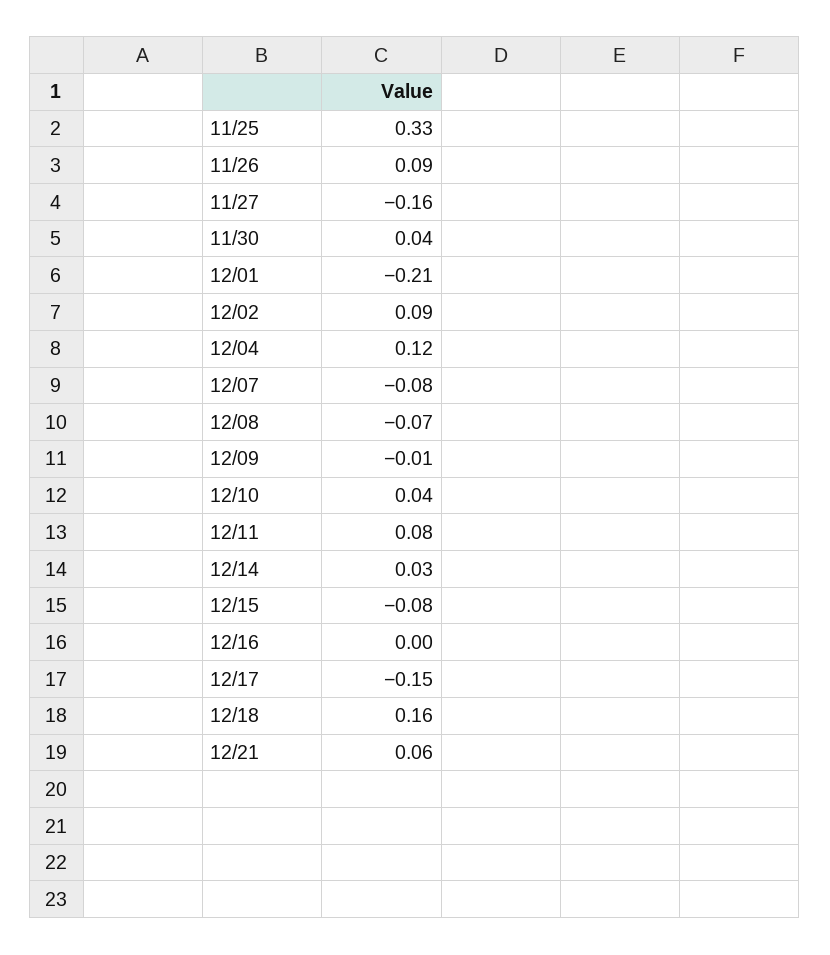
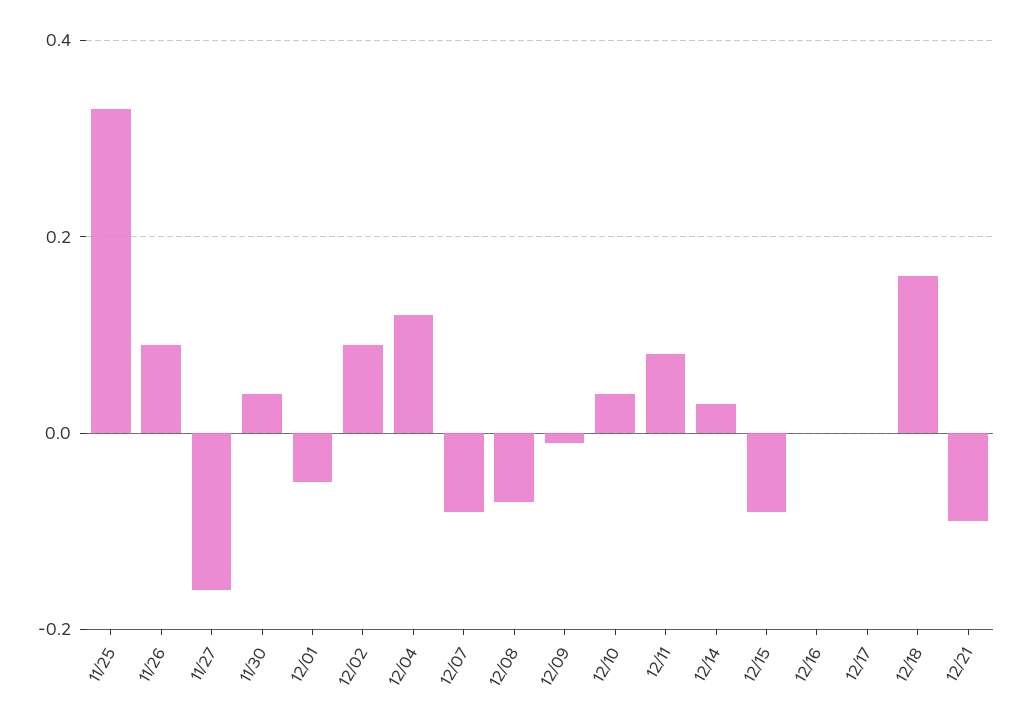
  {
    "11/25": 0.33,
    "11/26": 0.09,
    "11/27": -0.16,
    "11/30": 0.04,
-   "12/01": -0.21,
+   "12/01": -0.05,
    "12/02": 0.09,
    "12/04": 0.12,
    "12/07": -0.08,
    "12/08": -0.07,
    "12/09": -0.01,
    "12/10": 0.04,
    "12/11": 0.08,
    "12/14": 0.03,
    "12/15": -0.08,
    "12/16": 0,
-   "12/17": -0.15,
+   "12/17": 0,
    "12/18": 0.16,
-   "12/21": 0.06
+   "12/21": -0.1
  }

